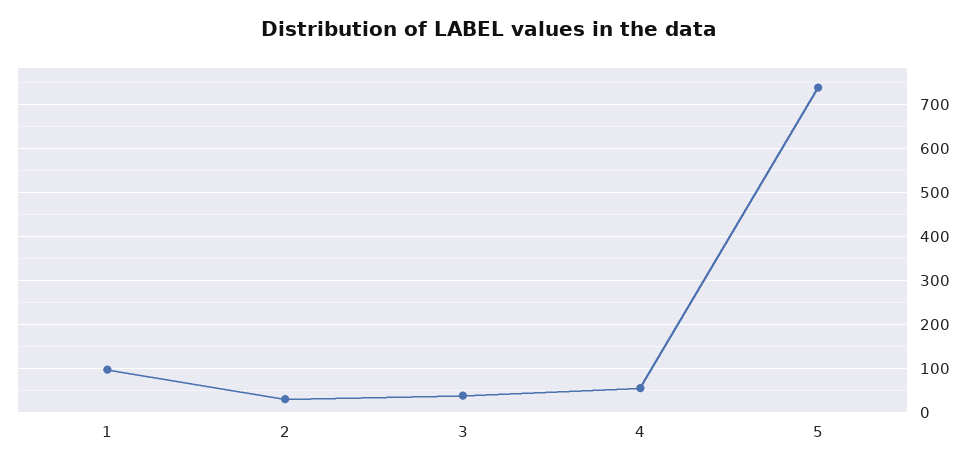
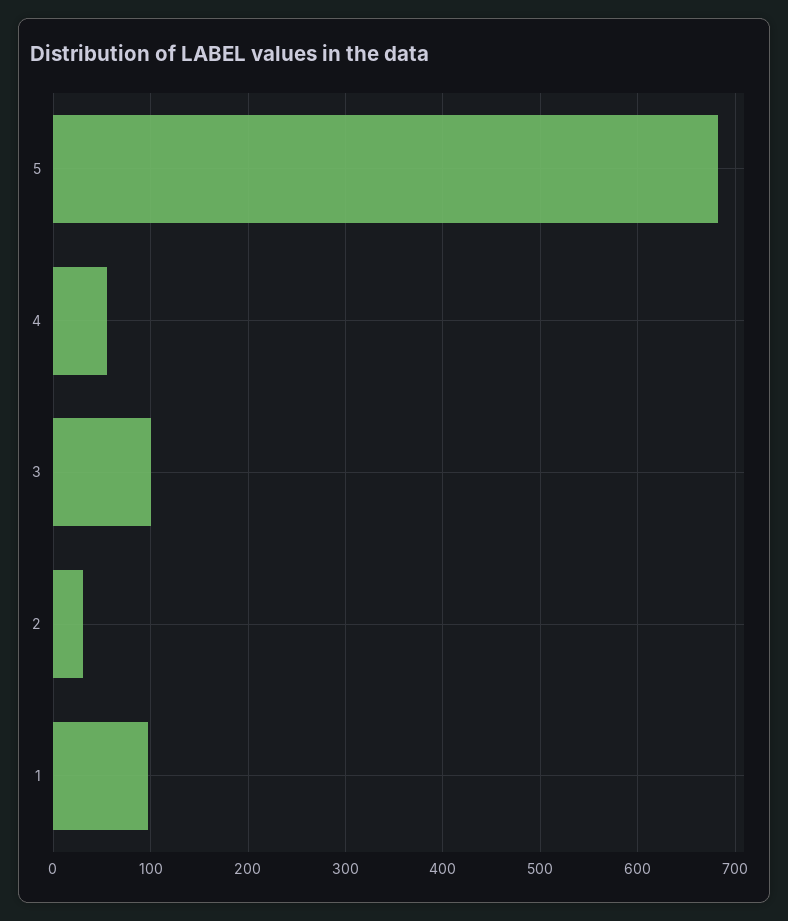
  {
    "1": 100,
    "2": 30,
-   "3": 40,
+   "3": 100,
    "4": 60,
-   "5": 740
+   "5": 680
  }

